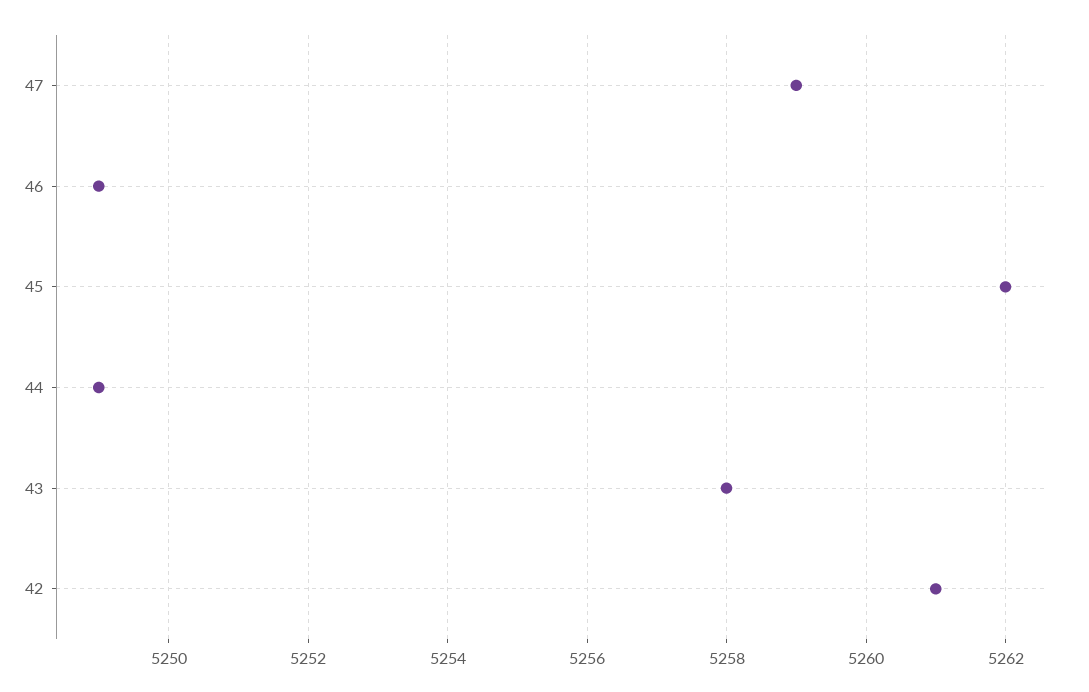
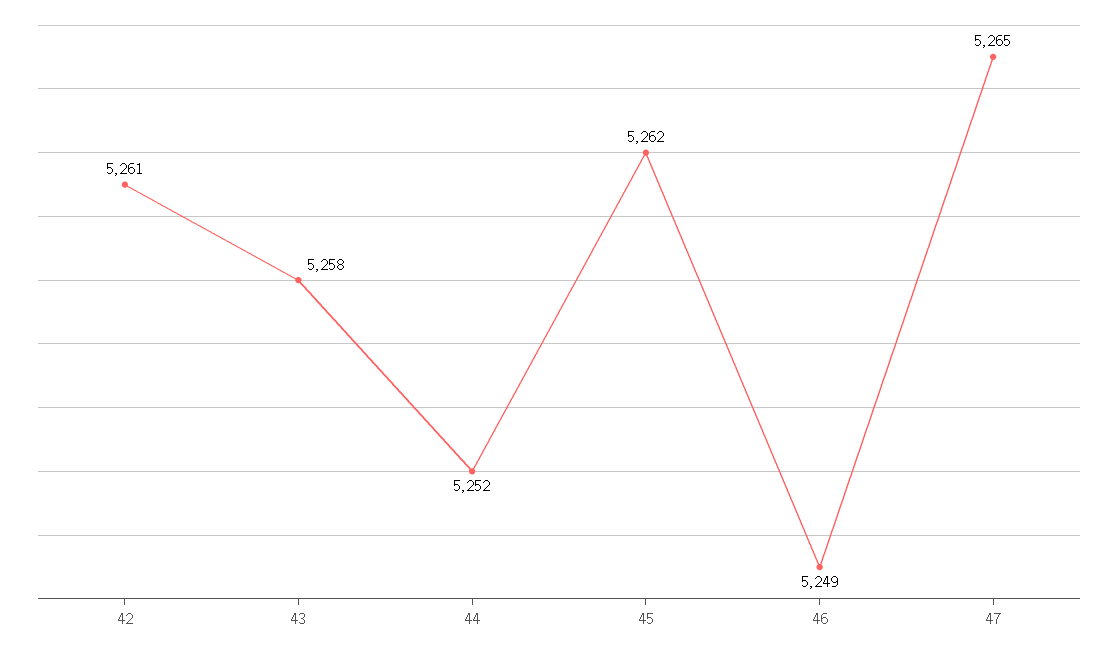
  {
-   "47": 5259,
+   "47": 5265,
    "46": 5249,
    "45": 5262,
-   "44": 5249,
+   "44": 5252,
    "43": 5258,
    "42": 5261
  }

